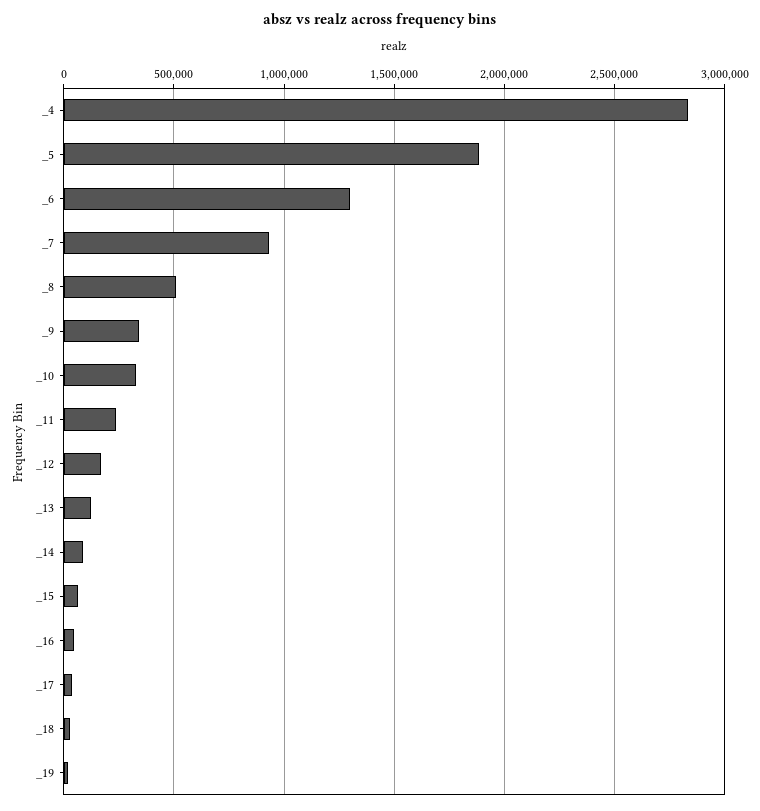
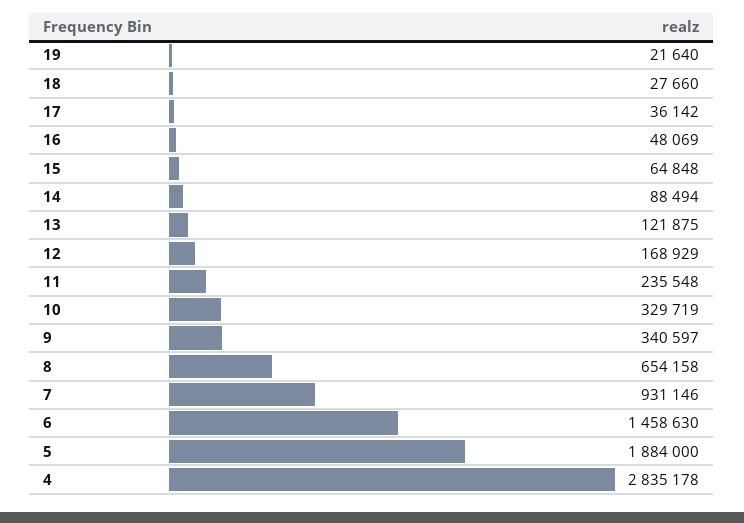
  {
    "_4": 2835178,
    "_5": 1884000,
-   "_6": 1300000,
+   "_6": 1458630,
    "_7": 931146,
-   "_8": 500000,
+   "_8": 654158,
    "_9": 340597,
    "_10": 329719,
    "_11": 235548,
    "_12": 168929,
    "_13": 121875,
    "_14": 88494,
    "_15": 64848,
    "_16": 48069,
    "_17": 36142,
    "_18": 27660,
    "_19": 21640
  }

